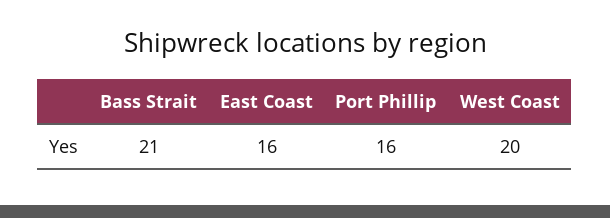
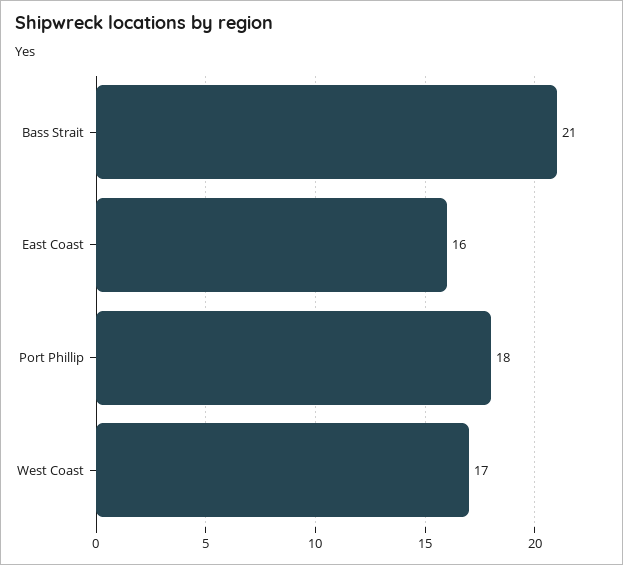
  {
    "Bass Strait": 21,
    "East Coast": 16,
-   "Port Phillip": 16,
+   "Port Phillip": 18,
-   "West Coast": 20
+   "West Coast": 17
  }

